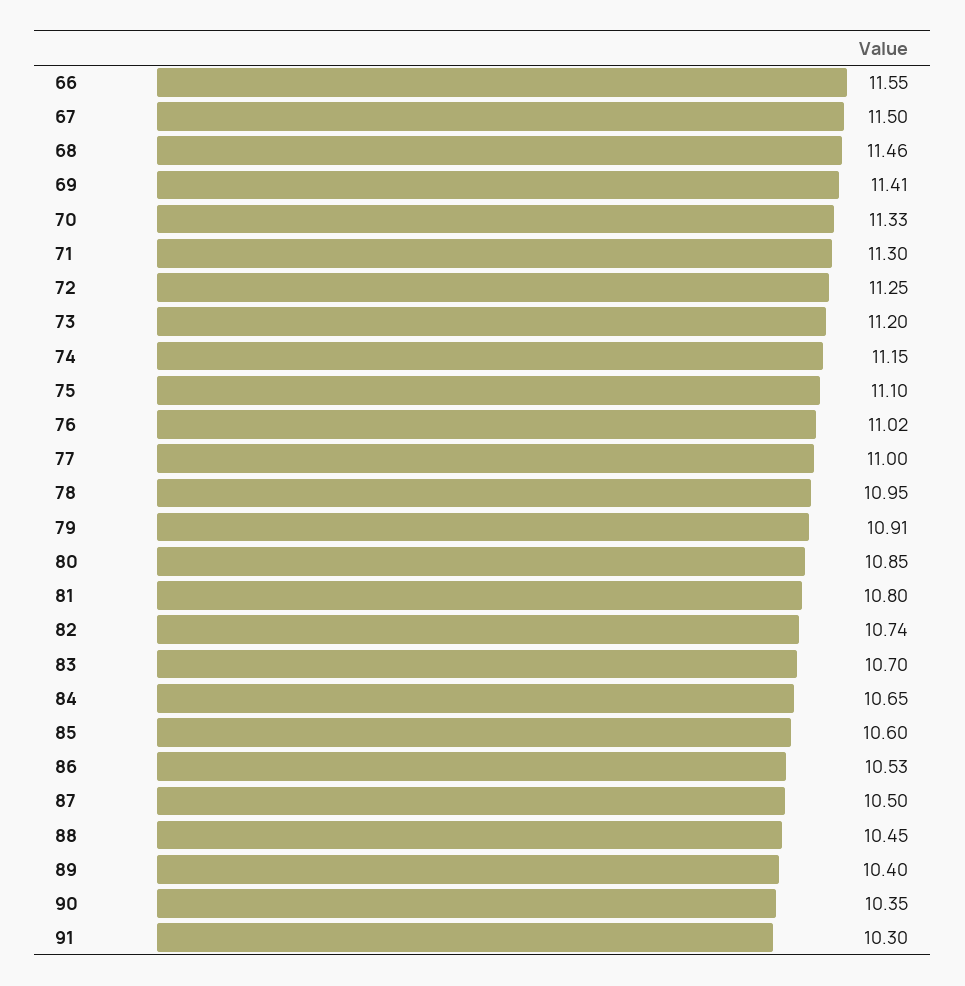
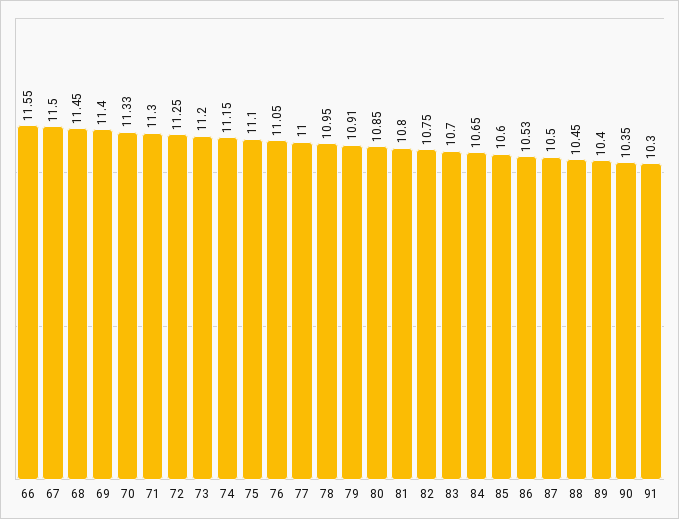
  {
    "66": 11.55,
    "67": 11.5,
-   "68": 11.46,
+   "68": 11.45,
-   "69": 11.41,
+   "69": 11.4,
    "70": 11.33,
    "71": 11.3,
    "72": 11.25,
    "73": 11.2,
    "74": 11.15,
    "75": 11.1,
-   "76": 11.02,
+   "76": 11.05,
    "77": 11,
    "78": 10.95,
    "79": 10.91,
    "80": 10.85,
    "81": 10.8,
-   "82": 10.74,
+   "82": 10.75,
    "83": 10.7,
    "84": 10.65,
    "85": 10.6,
    "86": 10.53,
    "87": 10.5,
    "88": 10.45,
    "89": 10.4,
    "90": 10.35,
    "91": 10.3
  }

